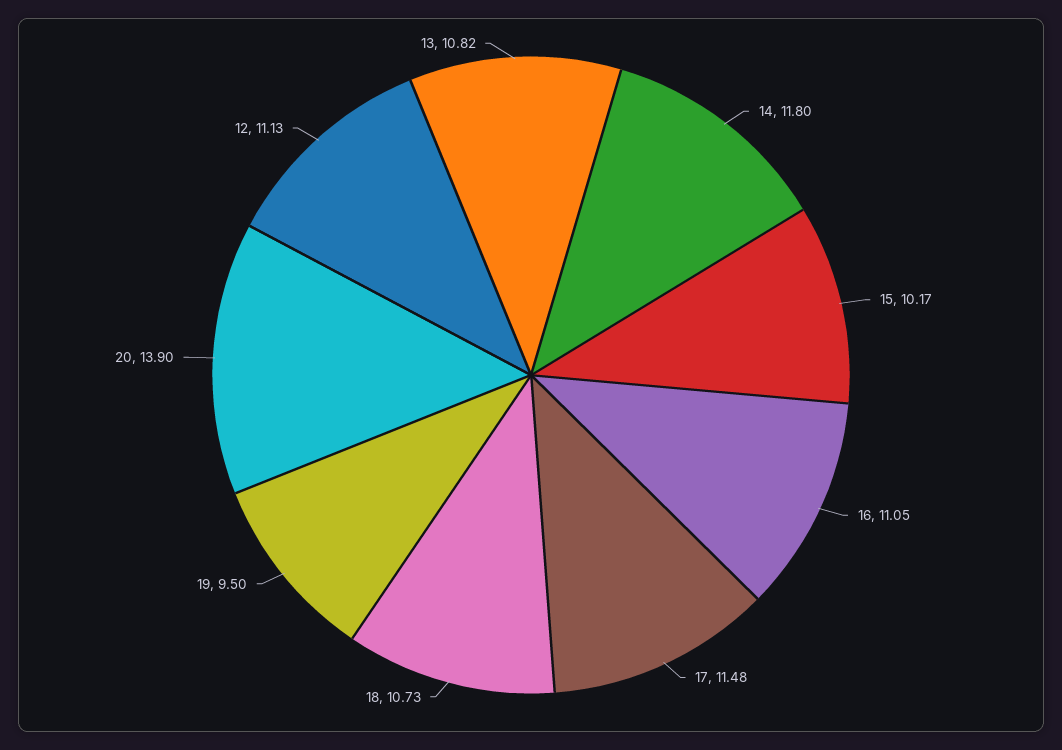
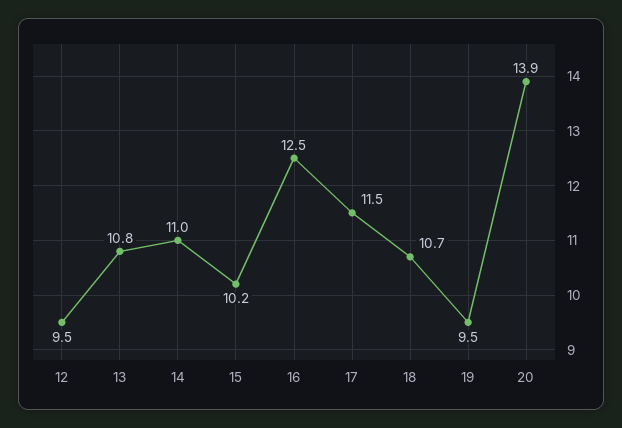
  {
-   "14": 11.8,
+   "14": 11,
    "15": 10.17,
-   "16": 11.05,
+   "16": 12.5,
    "17": 11.48,
    "18": 10.73,
    "19": 9.5,
    "20": 13.9,
-   "12": 11.13,
+   "12": 9.5,
    "13": 10.82
  }

